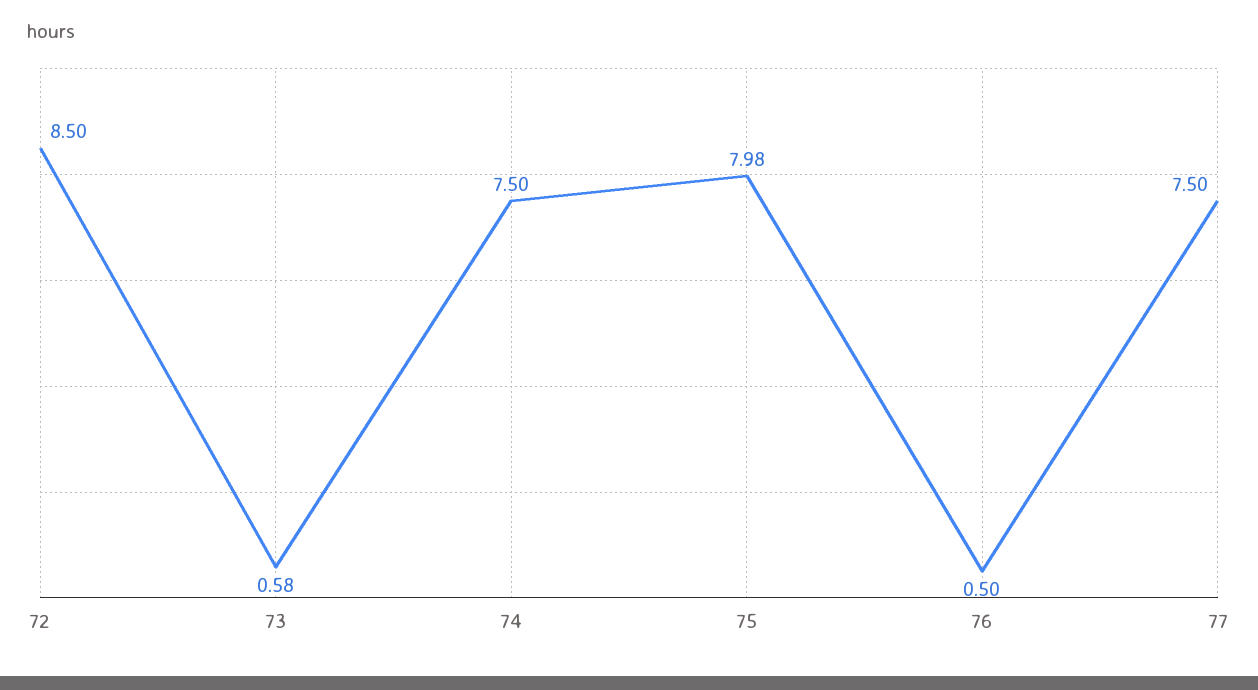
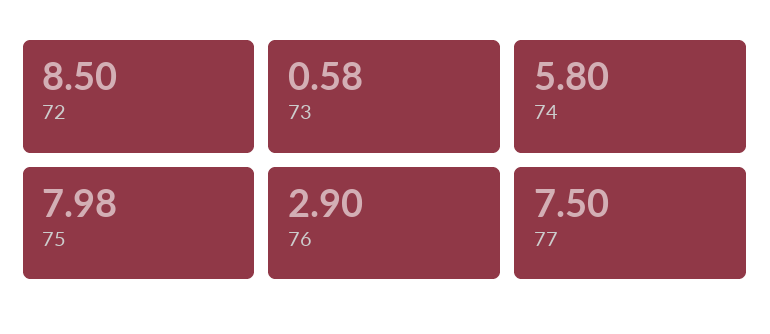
  {
    "72": 8.5,
    "73": 0.58,
-   "74": 7.5,
+   "74": 5.8,
    "75": 7.98,
-   "76": 0.5,
+   "76": 2.9,
    "77": 7.5
  }

